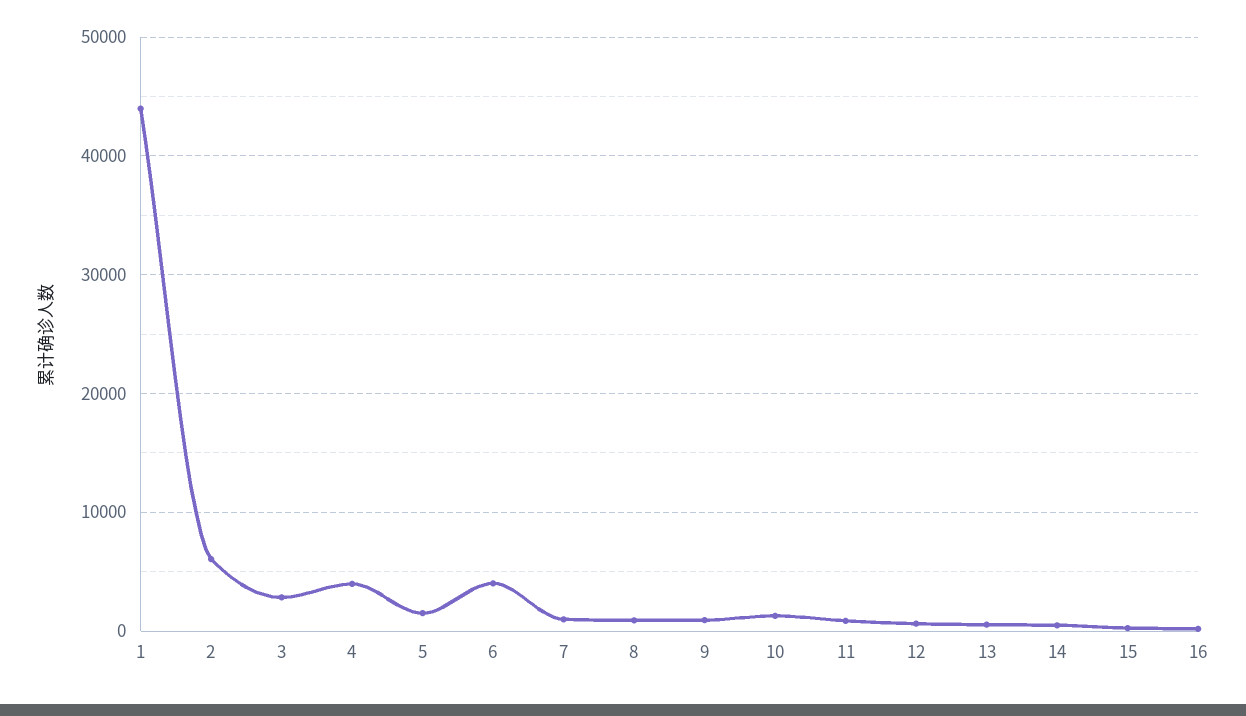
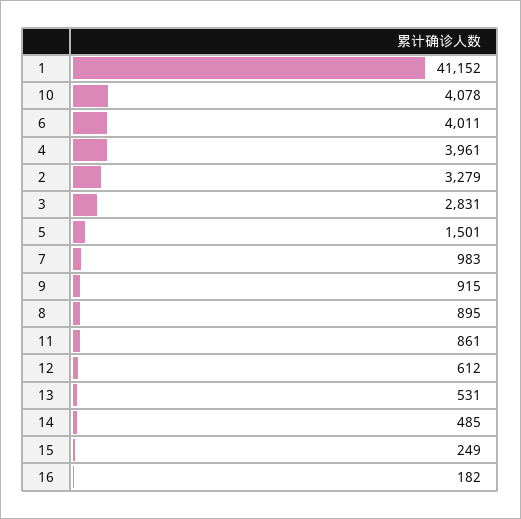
  {
-   "1": 44000,
+   "1": 41152,
-   "2": 6000,
+   "2": 3279,
    "3": 2831,
    "4": 3961,
    "5": 1501,
    "6": 4011,
    "7": 983,
    "8": 895,
    "9": 915,
-   "10": 1000,
+   "10": 4078,
    "11": 861,
    "12": 612,
    "13": 531,
    "14": 485,
    "15": 249,
    "16": 182
  }

